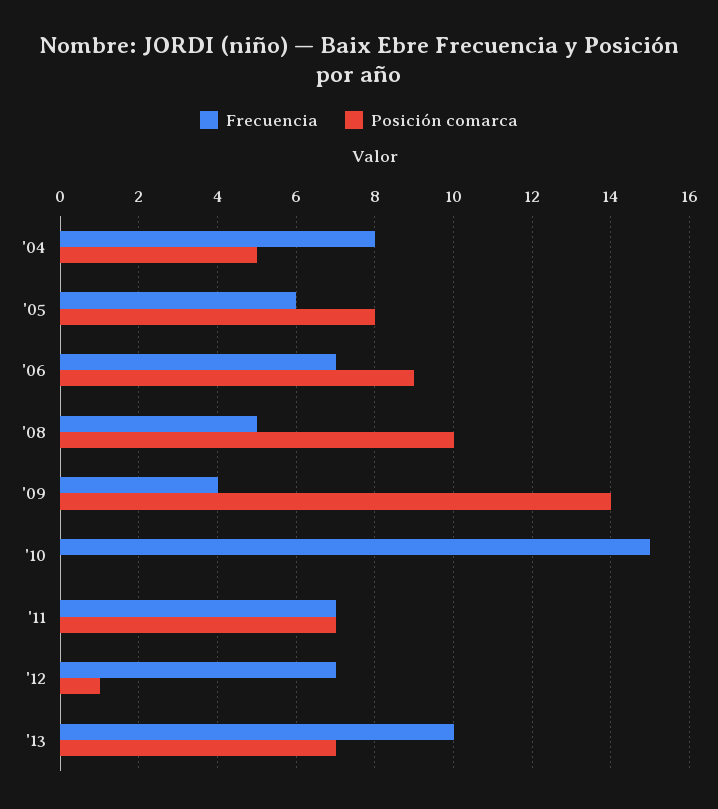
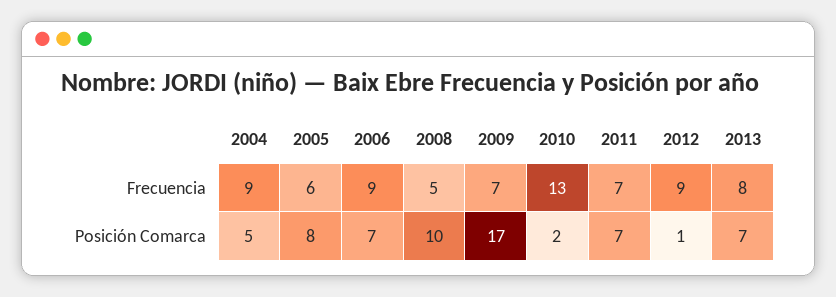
  {
    "Frecuencia": {
-     "'04": 8,
+     "'04": 9,
      "'05": 6,
-     "'06": 7,
+     "'06": 9,
      "'08": 5,
-     "'09": 4,
+     "'09": 7,
-     "'10": 15,
+     "'10": 13,
      "'11": 7,
-     "'12": 7,
+     "'12": 9,
-     "'13": 10
+     "'13": 8
    },
    "Posición comarca": {
      "'04": 5,
      "'05": 8,
-     "'06": 9,
+     "'06": 7,
      "'08": 10,
-     "'09": 14,
+     "'09": 17,
-     "'10": 0,
+     "'10": 2,
      "'11": 7,
      "'12": 1,
      "'13": 7
    }
  }

